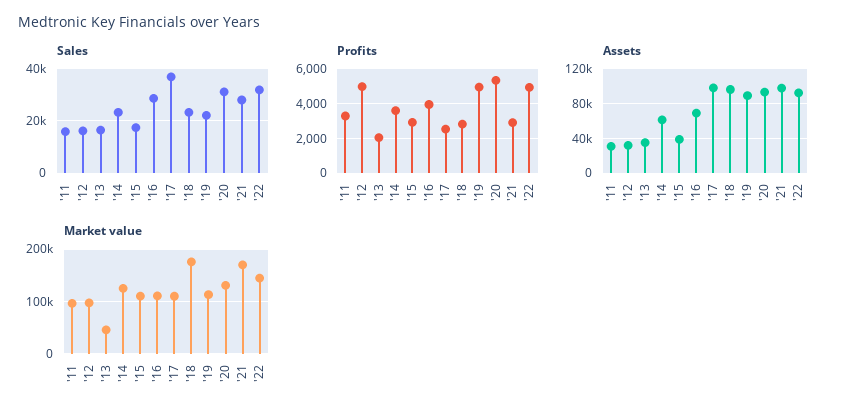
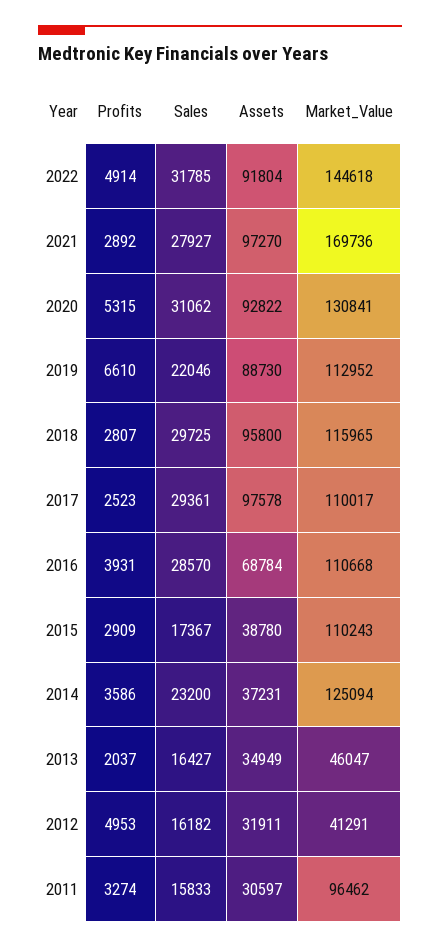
  {
    "Sales": {
      "'11": 15833,
      "'12": 16182,
      "'13": 16427,
      "'14": 23200,
      "'15": 17367,
      "'16": 28570,
-     "'17": 37500,
+     "'17": 29361,
-     "'18": 22500,
+     "'18": 29725,
      "'19": 22046,
      "'20": 31062,
      "'21": 27927,
      "'22": 31785
    },
    "Profits": {
      "'11": 3274,
      "'12": 4953,
      "'13": 2037,
      "'14": 3586,
      "'15": 2909,
      "'16": 3931,
      "'17": 2523,
      "'18": 2807,
-     "'19": 5000,
+     "'19": 6610,
      "'20": 5315,
      "'21": 2892,
      "'22": 4914
    },
    "Assets": {
      "'11": 30597,
      "'12": 31911,
      "'13": 34949,
-     "'14": 60000,
+     "'14": 37231,
      "'15": 38780,
      "'16": 68784,
      "'17": 97578,
      "'18": 95800,
      "'19": 88730,
      "'20": 92822,
      "'21": 97270,
      "'22": 91804
    },
    "Market value": {
      "'11": 96462,
-     "'12": 100000,
+     "'12": 41291,
      "'13": 46047,
      "'14": 125094,
      "'15": 110243,
      "'16": 110668,
      "'17": 110017,
-     "'18": 180000,
+     "'18": 115965,
      "'19": 112952,
      "'20": 130841,
      "'21": 169736,
      "'22": 144618
    }
  }

